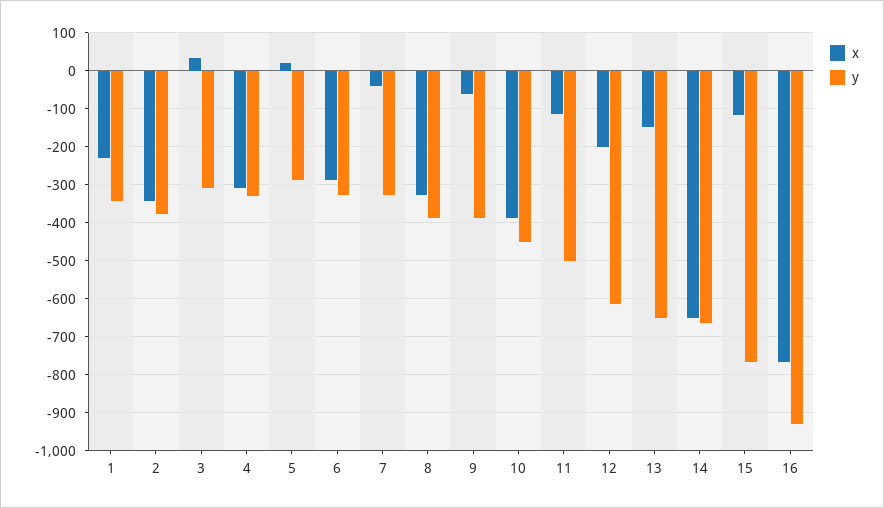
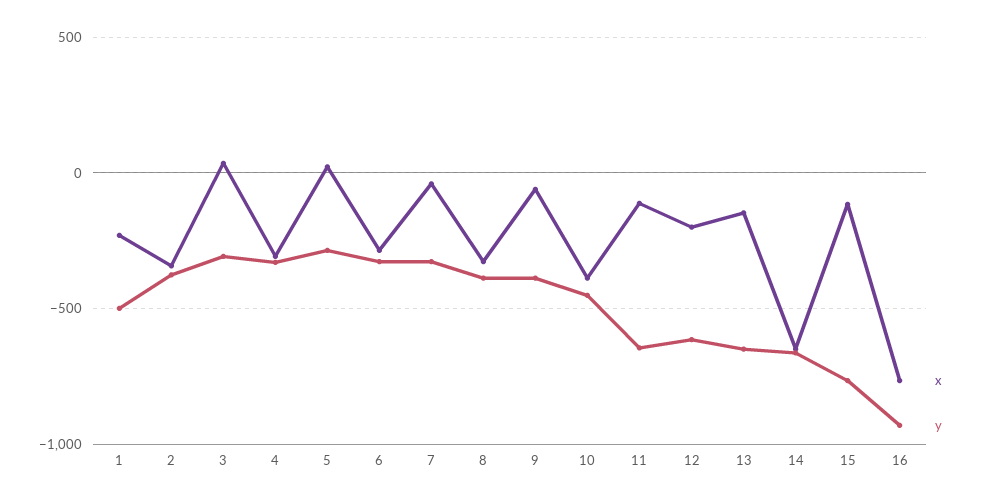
  {
    "x": {
      "1": -240,
      "2": -340,
      "3": 40,
      "4": -300,
      "5": 20,
      "6": -280,
      "7": -40,
      "8": -320,
      "9": -60,
      "10": -380,
      "11": -120,
      "12": -200,
      "13": -140,
      "14": -640,
      "15": -120,
      "16": -760
    },
    "y": {
-     "1": -340,
+     "1": -500,
      "2": -380,
      "3": -300,
      "4": -340,
      "5": -280,
      "6": -320,
      "7": -320,
      "8": -380,
      "9": -380,
      "10": -460,
-     "11": -500,
+     "11": -650,
      "12": -620,
      "13": -640,
      "14": -660,
      "15": -760,
      "16": -940
    }
  }

